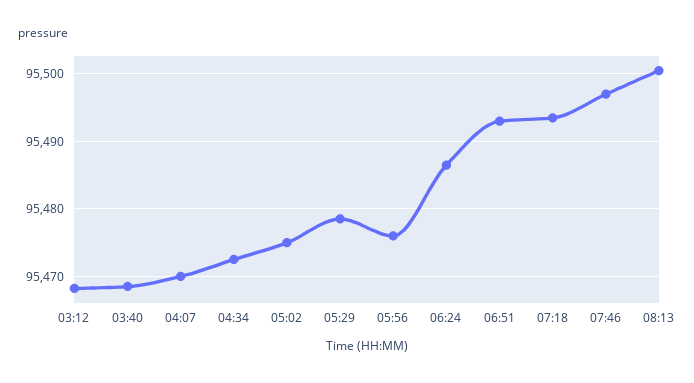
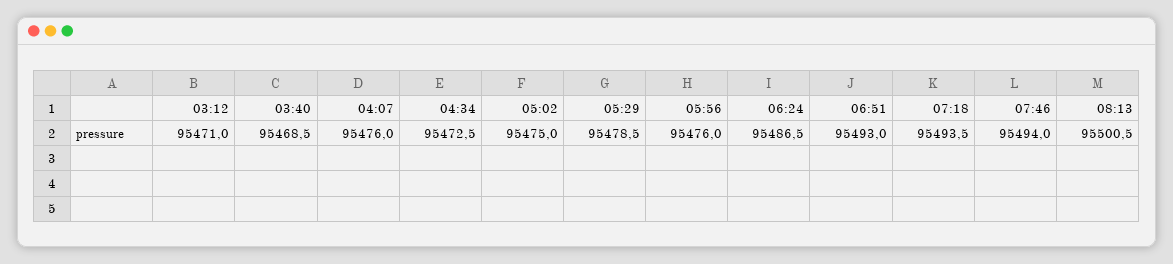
  {
-   "03:12": 95468,
+   "03:12": 95471,
    "03:40": 95468.5,
-   "04:07": 95470,
+   "04:07": 95476,
    "04:34": 95472.5,
    "05:02": 95475,
    "05:29": 95478.5,
    "05:56": 95476,
    "06:24": 95486.5,
    "06:51": 95493,
    "07:18": 95493.5,
-   "07:46": 95497,
+   "07:46": 95494,
    "08:13": 95500.5
  }

